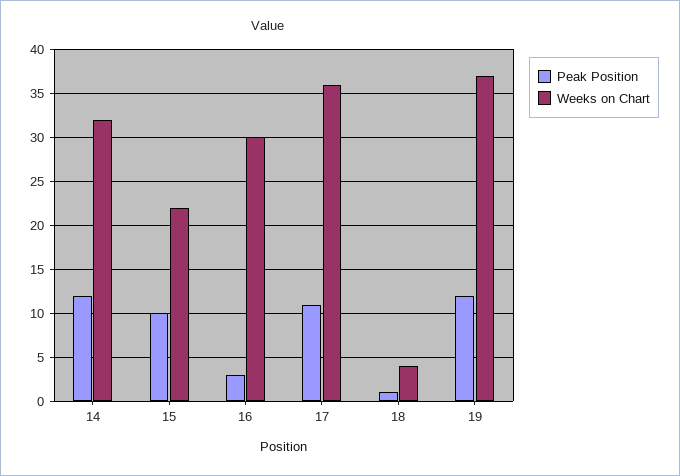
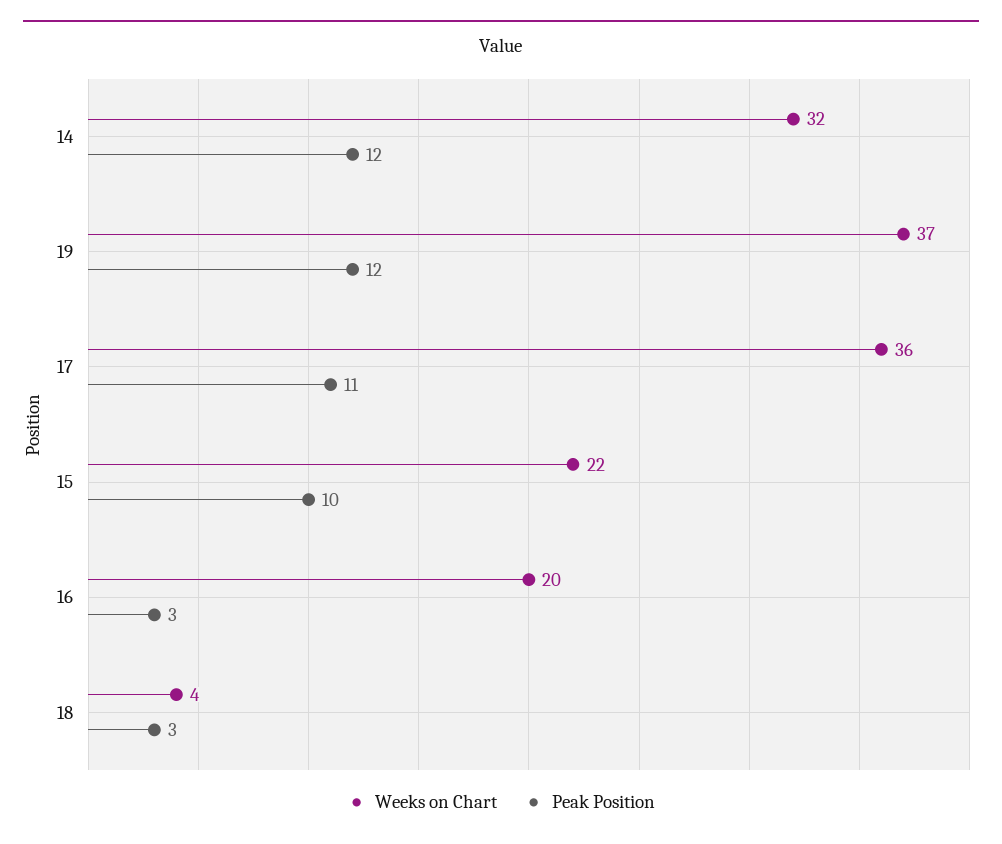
  {
    "Peak Position": {
      "14": 12,
      "15": 10,
      "16": 3,
      "17": 11,
-     "18": 1,
+     "18": 3,
      "19": 12
    },
    "Weeks on Chart": {
      "14": 32,
      "15": 22,
-     "16": 30,
+     "16": 20,
      "17": 36,
      "18": 4,
      "19": 37
    }
  }

